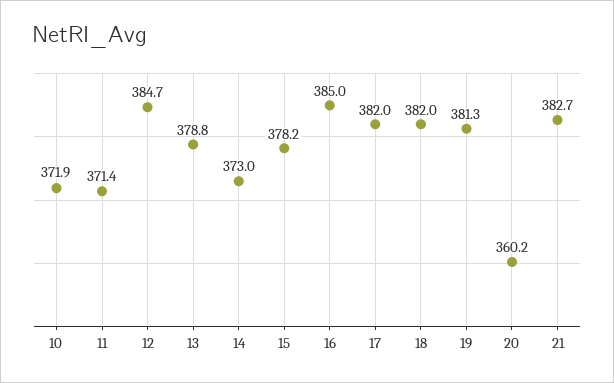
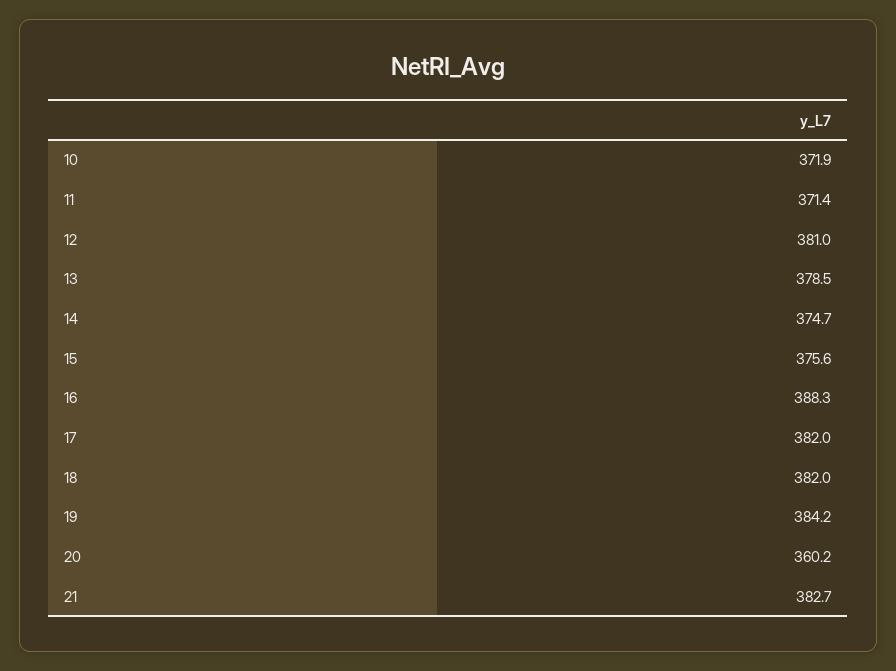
  {
    "10": 371.9,
    "11": 371.4,
-   "12": 384.7,
+   "12": 381,
-   "13": 378.8,
+   "13": 378.5,
-   "14": 373,
+   "14": 374.7,
-   "15": 378.2,
+   "15": 375.6,
-   "16": 385,
+   "16": 388.3,
    "17": 382,
    "18": 382,
-   "19": 381.3,
+   "19": 384.2,
    "20": 360.2,
    "21": 382.7
  }

